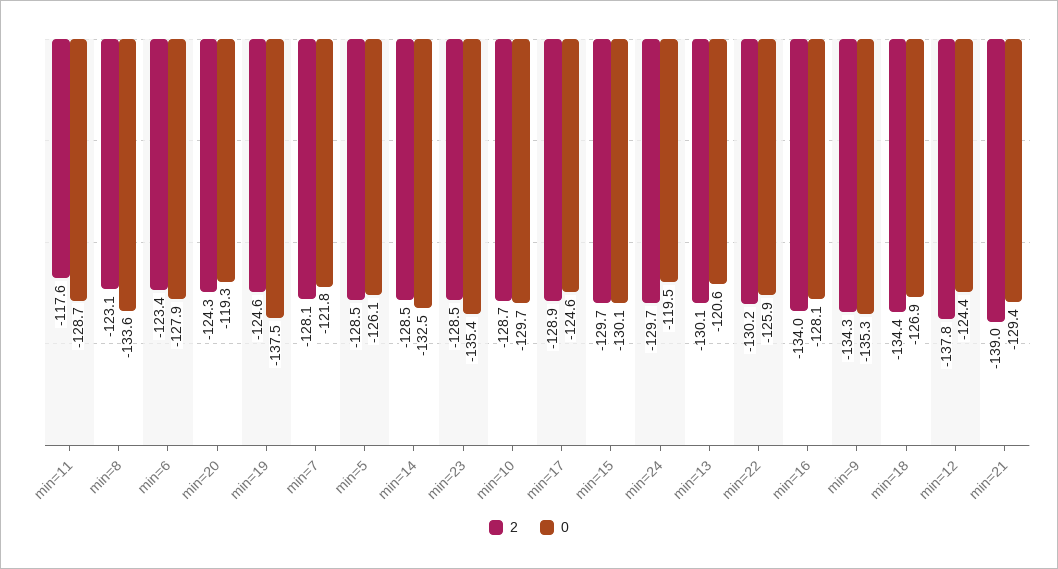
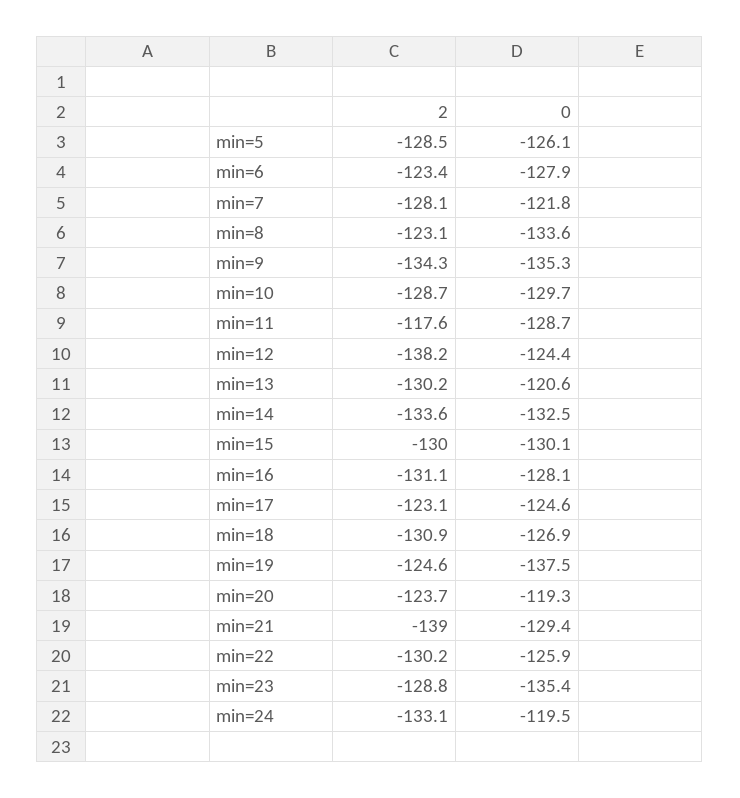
  {
    "2": {
      "min=11": -117.6,
      "min=8": -123.1,
      "min=6": -123.4,
-     "min=20": -124.3,
+     "min=20": -123.7,
      "min=19": -124.6,
      "min=7": -128.1,
      "min=5": -128.5,
-     "min=14": -128.5,
+     "min=14": -133.6,
-     "min=23": -128.5,
+     "min=23": -128.8,
      "min=10": -128.7,
-     "min=17": -128.9,
+     "min=17": -123.1,
-     "min=15": -129.7,
+     "min=15": -130,
-     "min=24": -129.7,
+     "min=24": -133.1,
-     "min=13": -130.1,
+     "min=13": -130.2,
      "min=22": -130.2,
-     "min=16": -134,
+     "min=16": -131.1,
      "min=9": -134.3,
-     "min=18": -134.4,
+     "min=18": -130.9,
-     "min=12": -137.8,
+     "min=12": -138.2,
      "min=21": -139
    },
    "0": {
      "min=11": -128.7,
      "min=8": -133.6,
      "min=6": -127.9,
      "min=20": -119.3,
      "min=19": -137.5,
      "min=7": -121.8,
      "min=5": -126.1,
      "min=14": -132.5,
      "min=23": -135.4,
      "min=10": -129.7,
      "min=17": -124.6,
      "min=15": -130.1,
      "min=24": -119.5,
      "min=13": -120.6,
      "min=22": -125.9,
      "min=16": -128.1,
      "min=9": -135.3,
      "min=18": -126.9,
      "min=12": -124.4,
      "min=21": -129.4
    }
  }

